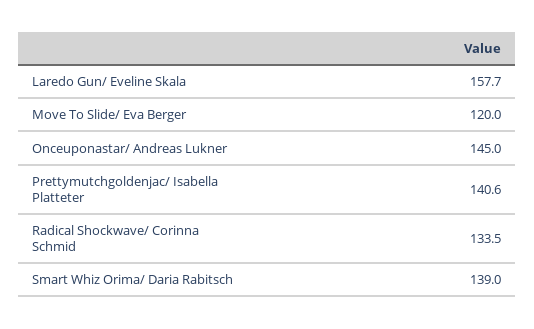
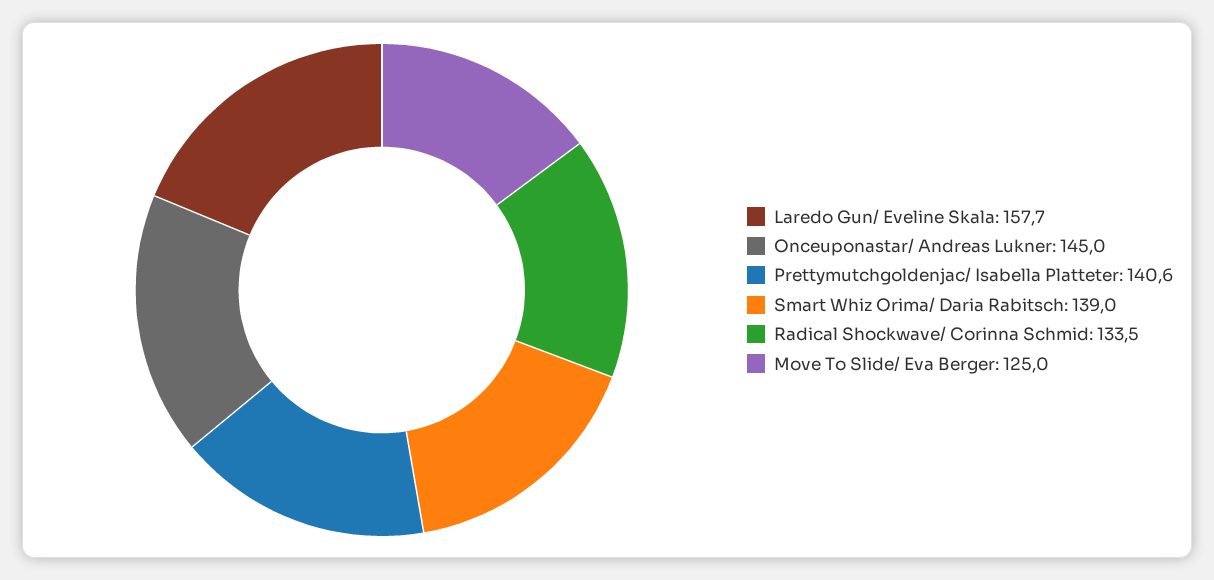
  {
    "Laredo Gun/ Eveline Skala": 157.7,
-   "Move To Slide/ Eva Berger": 120,
+   "Move To Slide/ Eva Berger": 125,
    "Onceuponastar/ Andreas Lukner": 145,
    "Prettymutchgoldenjac/ Isabella Platteter": 140.6,
    "Radical Shockwave/ Corinna Schmid": 133.5,
    "Smart Whiz Orima/ Daria Rabitsch": 139
  }

